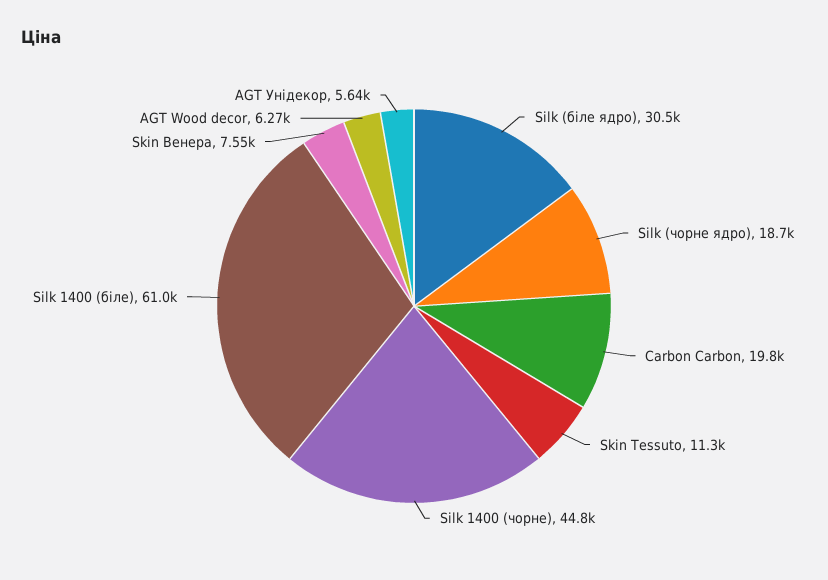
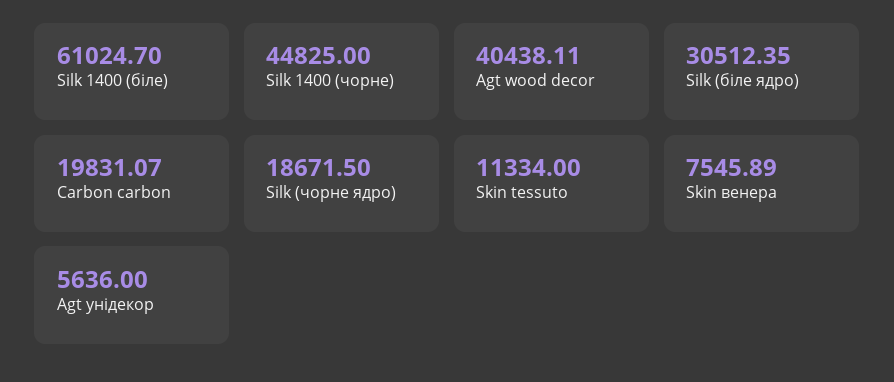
  {
    "Silk (біле ядро)": 30512.35,
    "Silk (чорне ядро)": 18671.5,
    "Carbon Carbon": 19831.07,
    "Skin Tessuto": 11334,
    "Silk 1400 (чорне)": 44825,
    "Silk 1400 (біле)": 61024.7,
    "Skin Венера": 7545.89,
-   "AGT Wood decor": 6270,
+   "AGT Wood decor": 40438.11,
    "AGT Унідекор": 5636
  }

